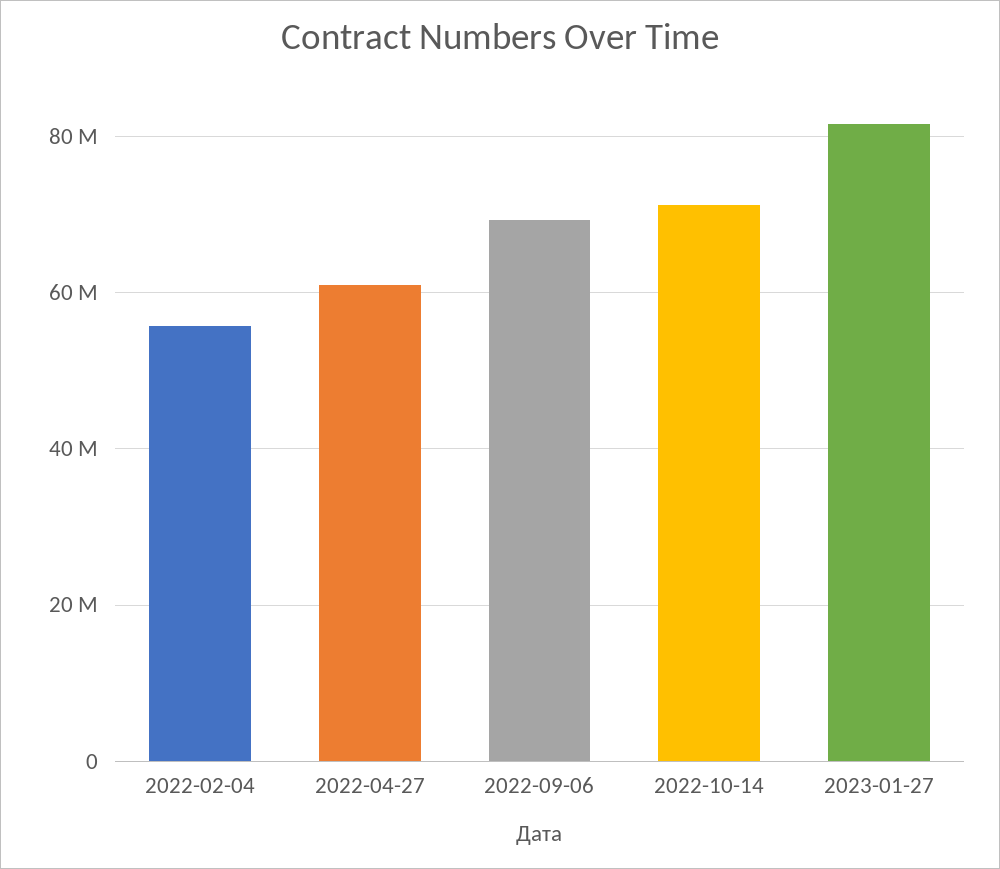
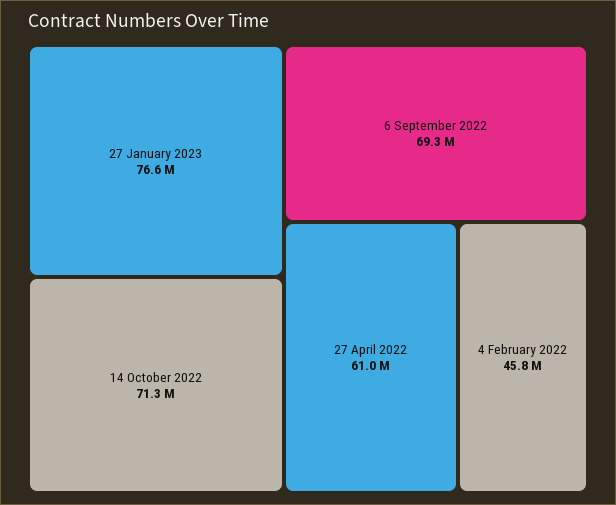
  {
-   "2022-02-04": 56000000,
+   "2022-02-04": 45800000,
    "2022-04-27": 61000000,
    "2022-09-06": 69300000,
    "2022-10-14": 71300000,
-   "2023-01-27": 82000000
+   "2023-01-27": 76600000
  }

